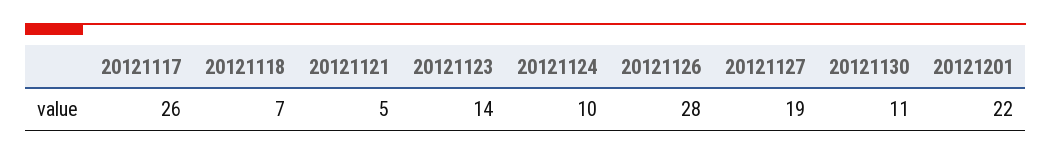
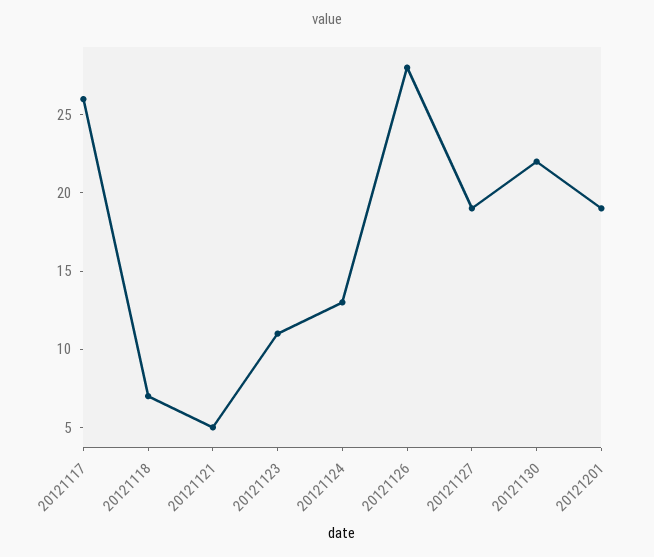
  {
    "20121117": 26,
    "20121118": 7,
    "20121121": 5,
-   "20121123": 14,
+   "20121123": 11,
-   "20121124": 10,
+   "20121124": 13,
    "20121126": 28,
    "20121127": 19,
-   "20121130": 11,
+   "20121130": 22,
-   "20121201": 22
+   "20121201": 19
  }

